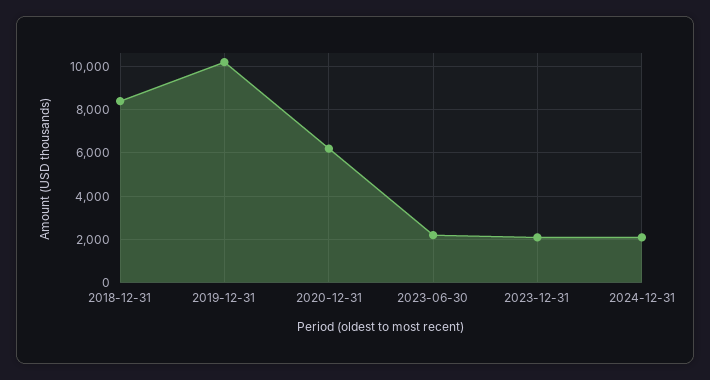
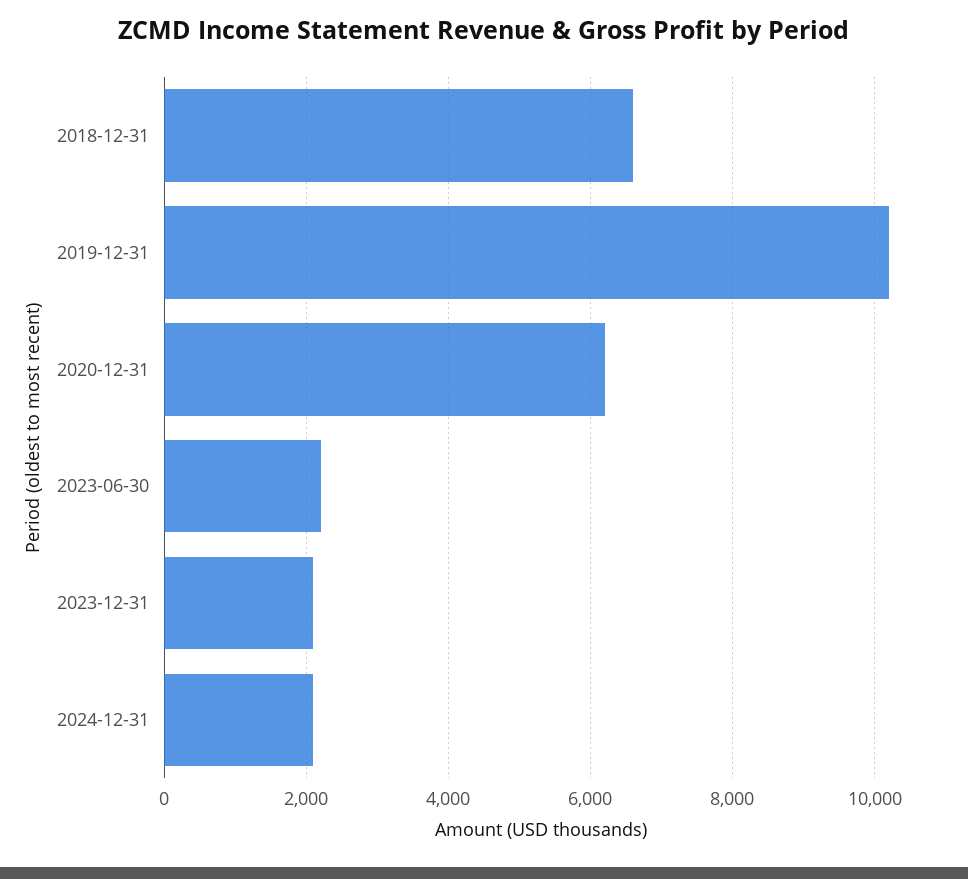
  {
-   "2018-12-31": 8500,
+   "2018-12-31": 6600,
    "2019-12-31": 10200,
    "2020-12-31": 6200,
    "2023-06-30": 2200,
    "2023-12-31": 2200,
    "2024-12-31": 2200
  }

